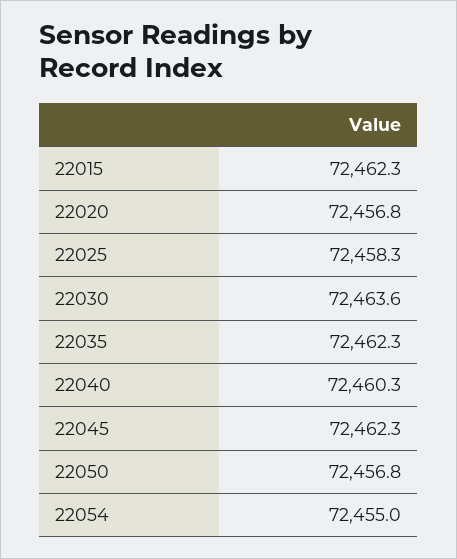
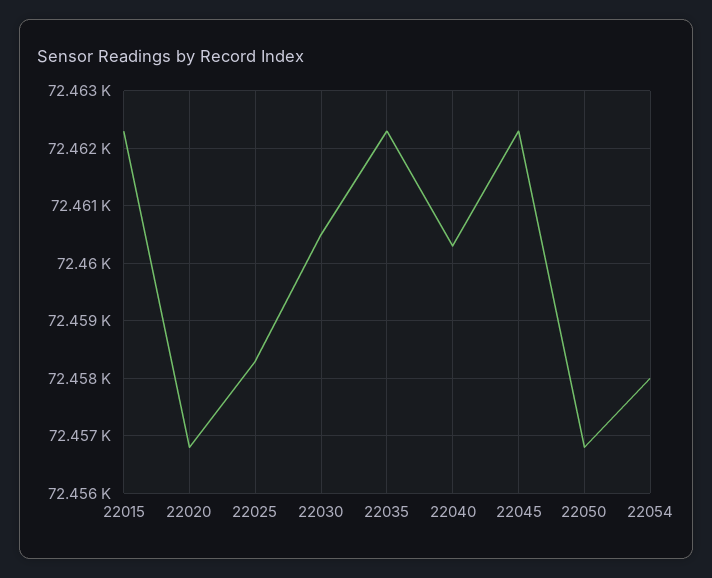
  {
    "22015": 72462.3,
    "22020": 72456.8,
    "22025": 72458.3,
-   "22030": 72463.6,
+   "22030": 72460.5,
    "22035": 72462.3,
    "22040": 72460.3,
    "22045": 72462.3,
    "22050": 72456.8,
-   "22054": 72455
+   "22054": 72458
  }

